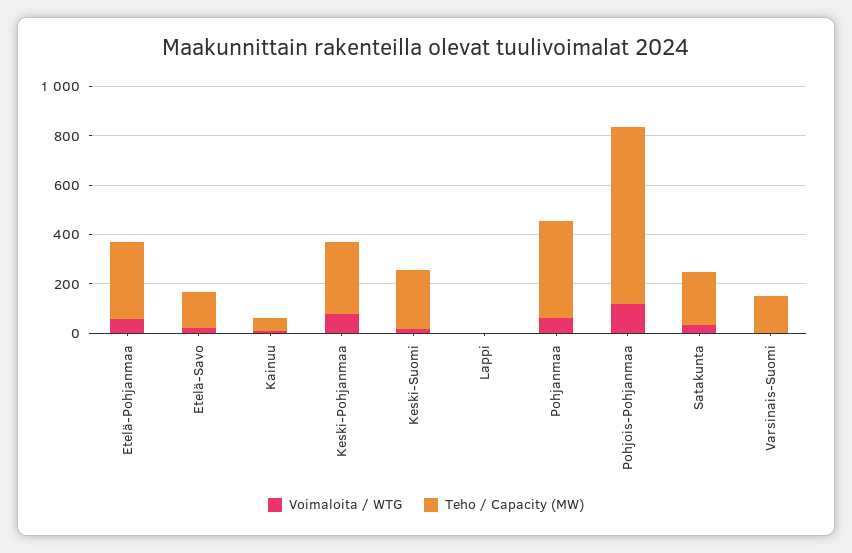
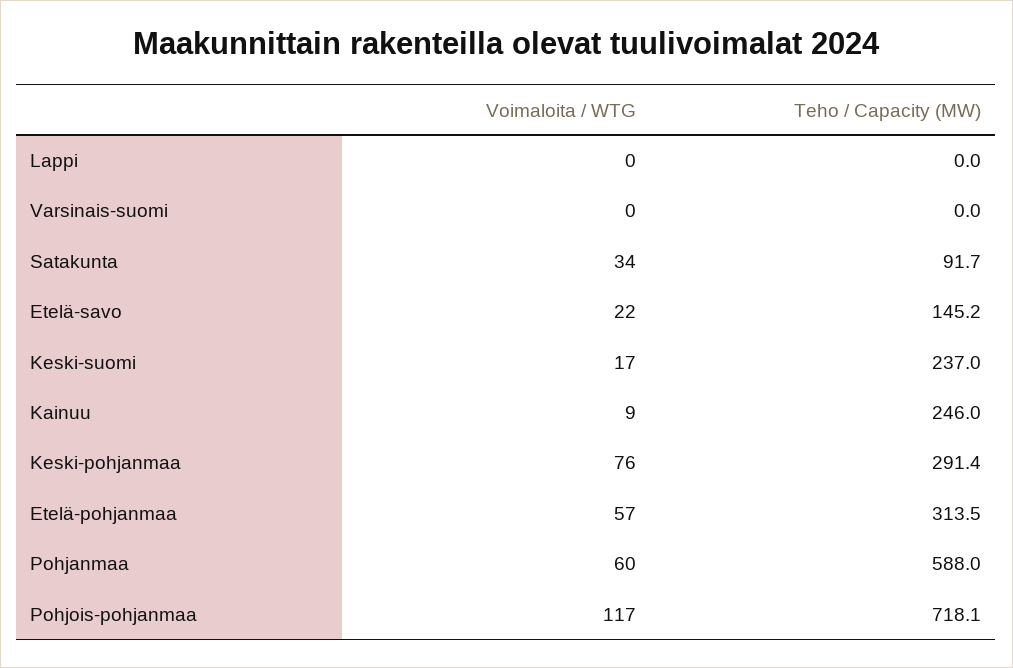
  {
    "Voimaloita / WTG": {
      "Etelä-Pohjanmaa": 57,
      "Etelä-Savo": 22,
      "Kainuu": 9,
      "Keski-Pohjanmaa": 76,
      "Keski-Suomi": 17,
      "Lappi": 0,
      "Pohjanmaa": 60,
      "Pohjois-Pohjanmaa": 117,
      "Satakunta": 34,
      "Varsinais-Suomi": 0
    },
    "Teho / Capacity (MW)": {
      "Etelä-Pohjanmaa": 313.5,
      "Etelä-Savo": 145.2,
-     "Kainuu": 50,
+     "Kainuu": 246,
      "Keski-Pohjanmaa": 291.4,
      "Keski-Suomi": 237,
      "Lappi": 0,
-     "Pohjanmaa": 400,
+     "Pohjanmaa": 588,
      "Pohjois-Pohjanmaa": 718.1,
-     "Satakunta": 200,
+     "Satakunta": 91.7,
-     "Varsinais-Suomi": 150
+     "Varsinais-Suomi": 0
    }
  }

